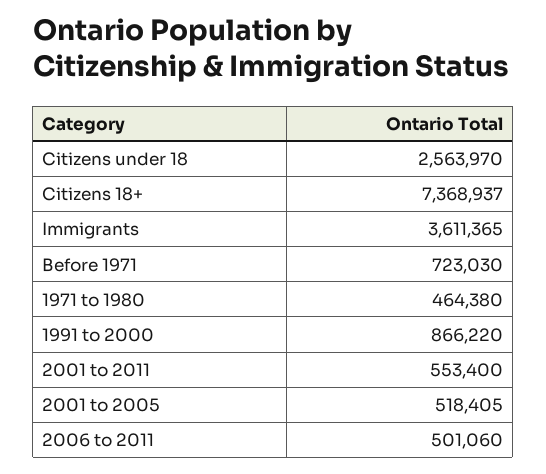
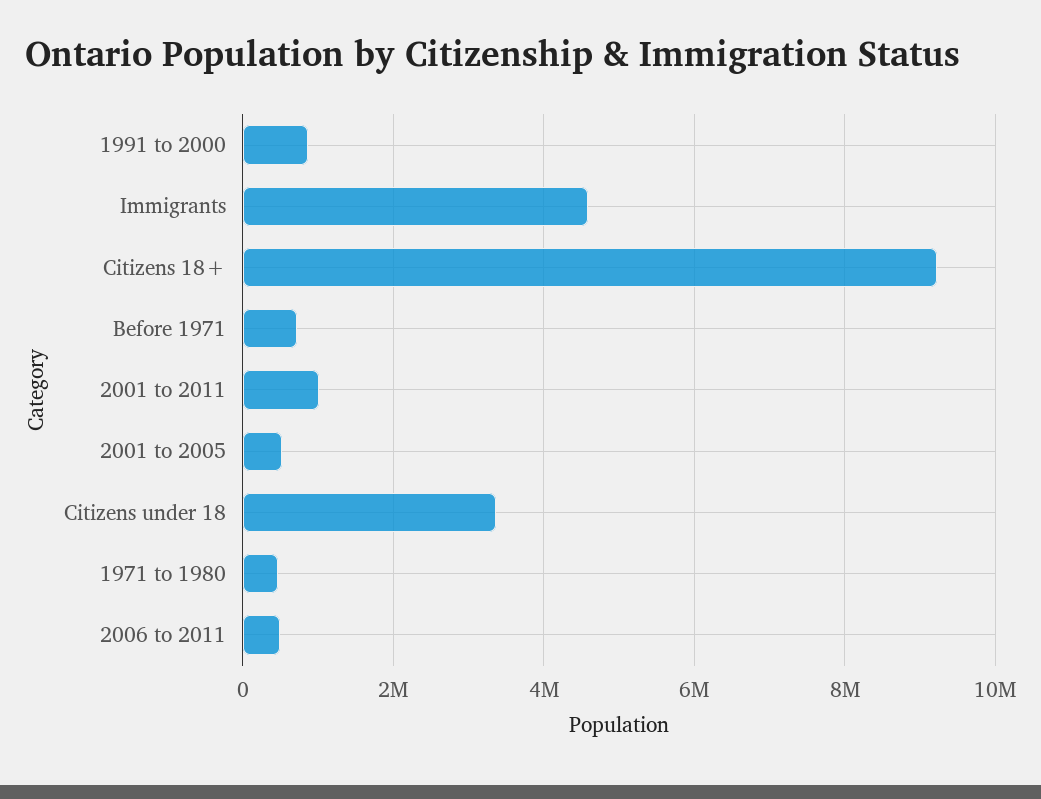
  {
-   "Citizens under 18": 2563970,
+   "Citizens under 18": 3400000,
-   "Citizens 18+": 7368937,
+   "Citizens 18+": 9200000,
-   "Immigrants": 3611365,
+   "Immigrants": 4600000,
    "Before 1971": 723030,
    "1971 to 1980": 464380,
    "1991 to 2000": 866220,
-   "2001 to 2011": 553400,
+   "2001 to 2011": 1000000,
    "2001 to 2005": 518405,
    "2006 to 2011": 501060
  }

